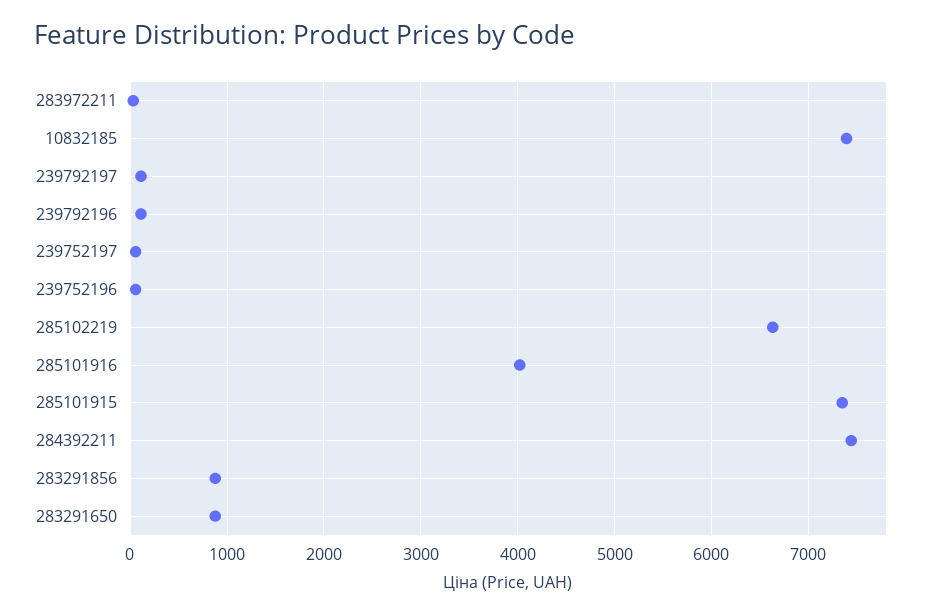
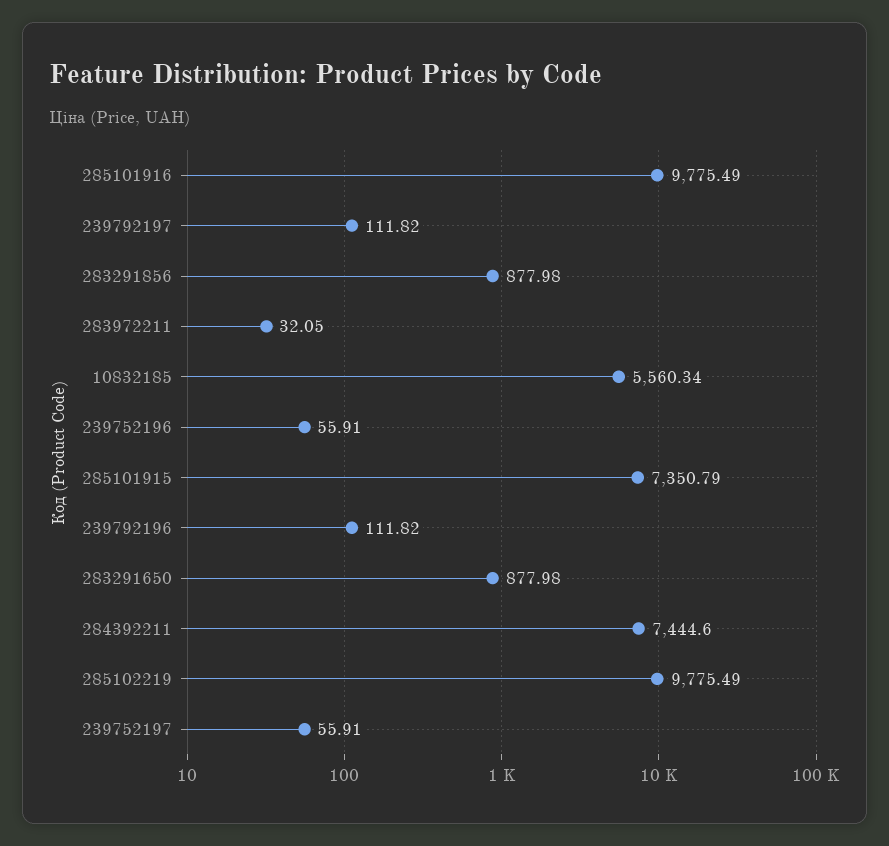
  {
    "283972211": 32.05,
-   "10832185": 7400,
+   "10832185": 5560.34,
    "239792197": 111.82,
    "239792196": 111.82,
    "239752197": 55.91,
    "239752196": 55.91,
-   "285102219": 6600,
+   "285102219": 9775.49,
-   "285101916": 4000,
+   "285101916": 9775.49,
    "285101915": 7350.79,
    "284392211": 7444.6,
    "283291856": 877.98,
    "283291650": 877.98
  }

